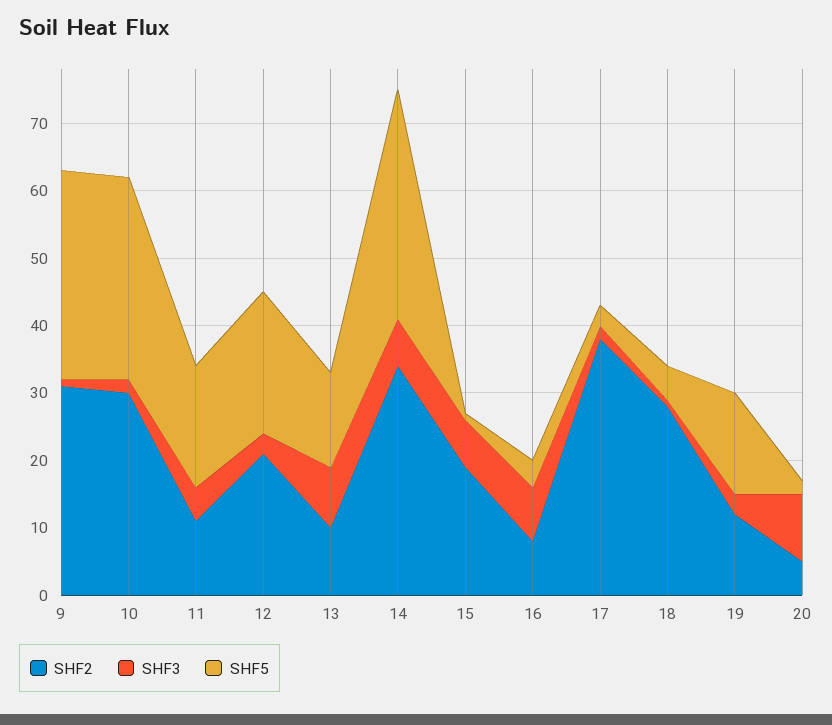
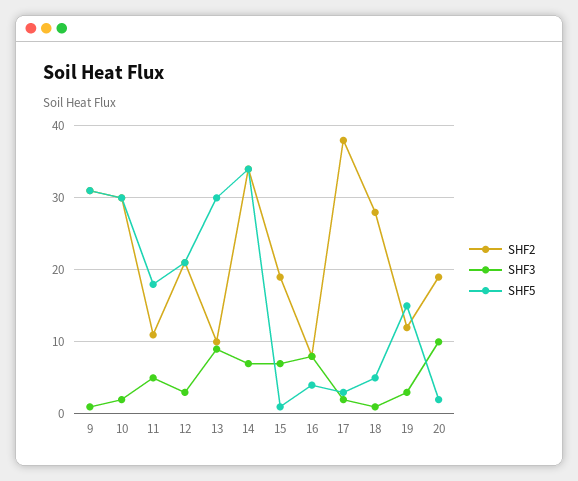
  {
    "SHF2": {
      "9": 31,
      "10": 30,
      "11": 11,
      "12": 21,
      "13": 10,
      "14": 34,
      "15": 19,
      "16": 8,
      "17": 38,
      "18": 28,
      "19": 12,
-     "20": 5
+     "20": 19
    },
    "SHF3": {
      "9": 1,
      "10": 2,
      "11": 5,
      "12": 3,
      "13": 9,
      "14": 7,
      "15": 7,
      "16": 8,
      "17": 2,
      "18": 1,
      "19": 3,
      "20": 10
    },
    "SHF5": {
      "9": 31,
      "10": 30,
      "11": 18,
      "12": 21,
-     "13": 15,
+     "13": 30,
      "14": 34,
      "15": 1,
      "16": 4,
      "17": 3,
      "18": 5,
      "19": 15,
      "20": 2
    }
  }

